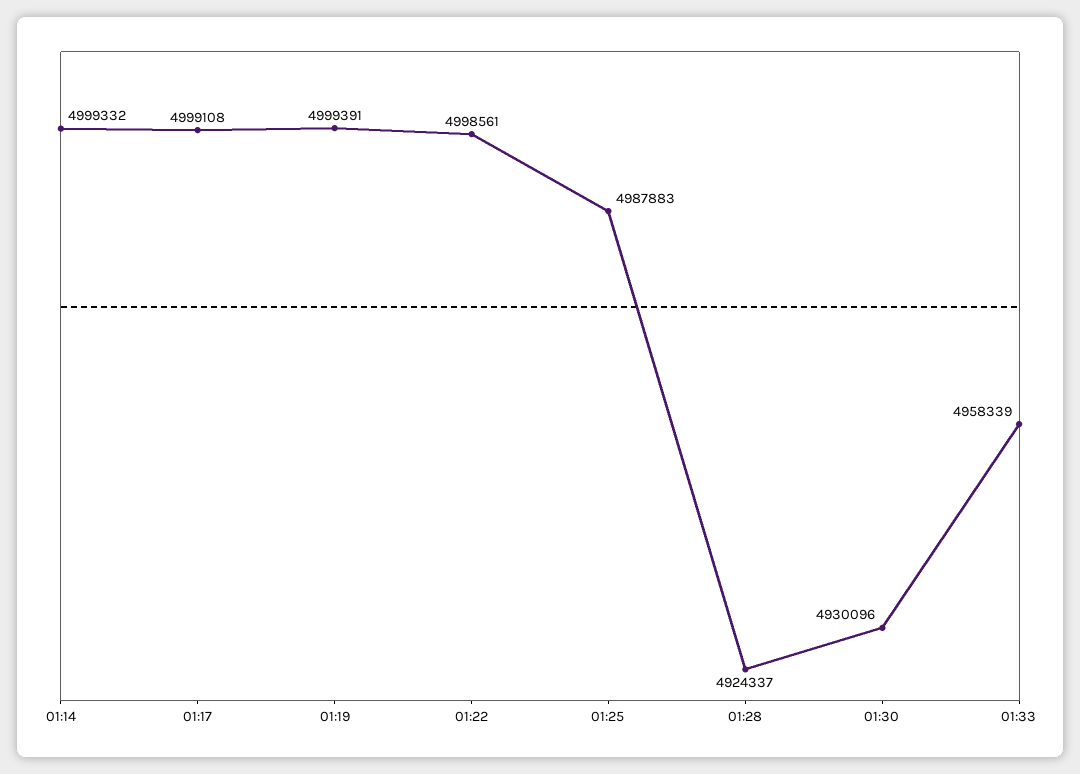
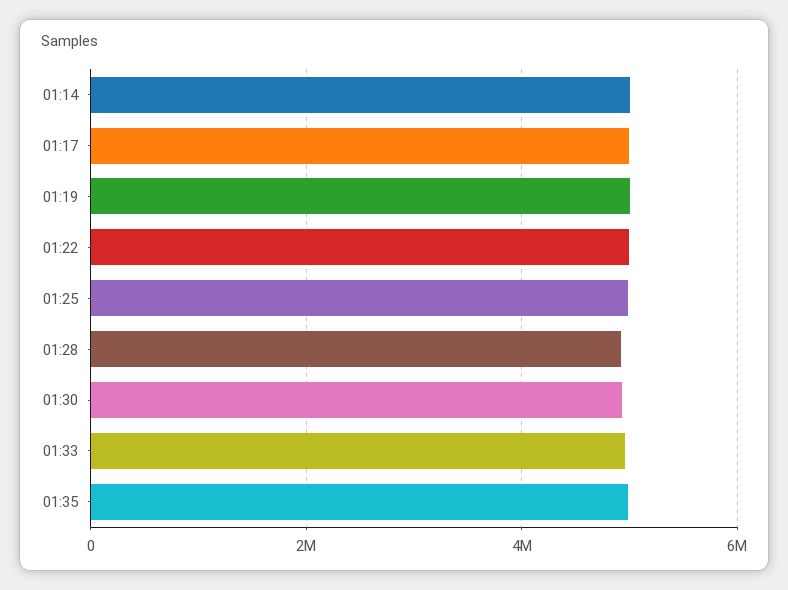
  {
    "01:14": 4999332,
    "01:17": 4999108,
    "01:19": 4999391,
    "01:22": 4998561,
    "01:25": 4987883,
    "01:28": 4924337,
    "01:30": 4930096,
-   "01:33": 4958339
+   "01:33": 4958339,
+   "01:35": 5000000
  }

